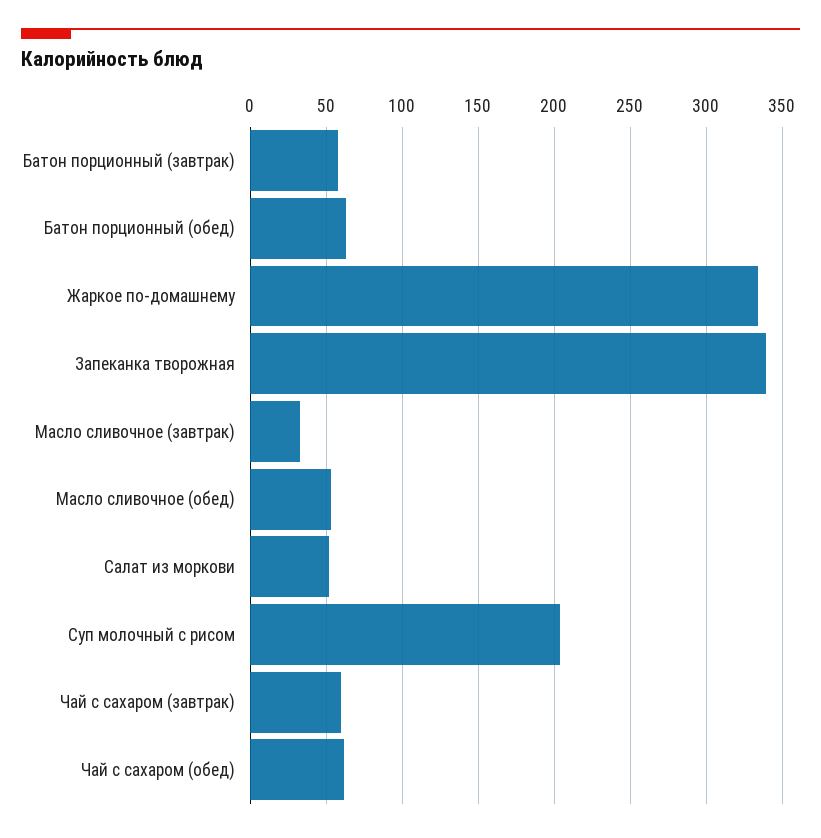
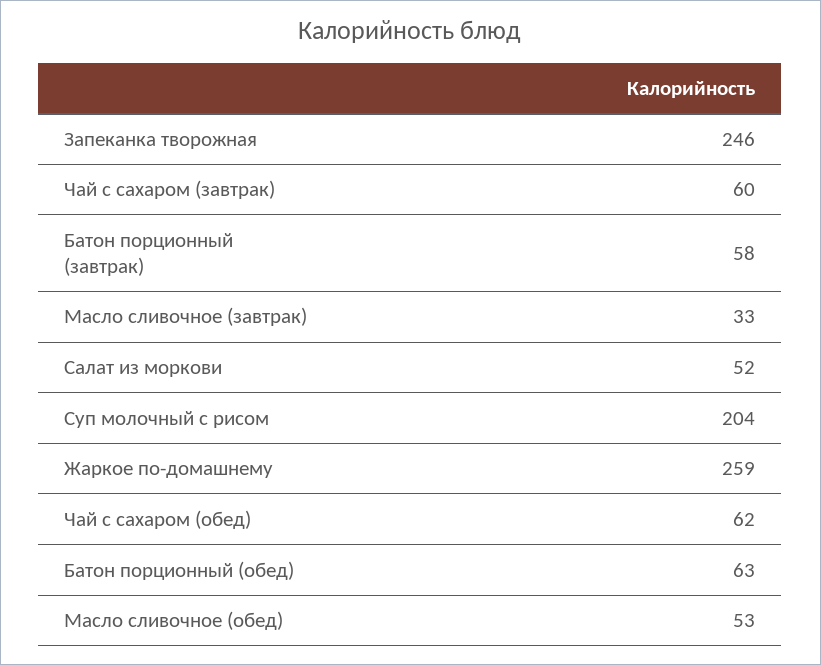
  {
    "Батон порционный (завтрак)": 58,
    "Батон порционный (обед)": 63,
-   "Жаркое по-домашнему": 335,
+   "Жаркое по-домашнему": 259,
-   "Запеканка творожная": 340,
+   "Запеканка творожная": 246,
    "Масло сливочное (завтрак)": 33,
    "Масло сливочное (обед)": 53,
    "Салат из моркови": 52,
    "Суп молочный с рисом": 204,
    "Чай с сахаром (завтрак)": 60,
    "Чай с сахаром (обед)": 62
  }

